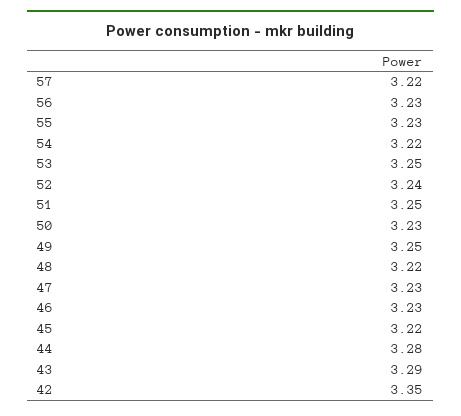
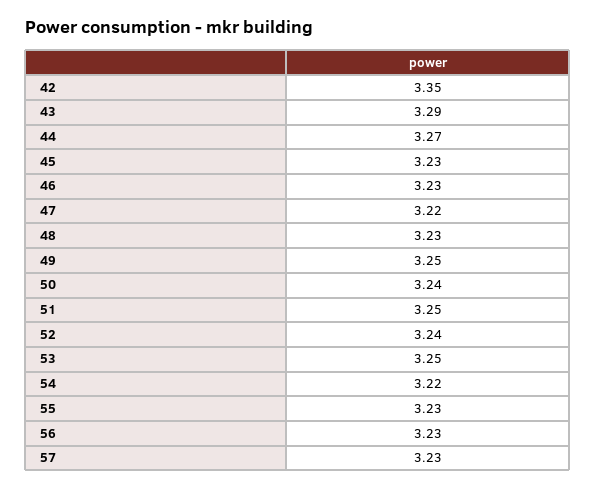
  {
-   "57": 3.22,
+   "57": 3.23,
    "56": 3.23,
    "55": 3.23,
    "54": 3.22,
    "53": 3.25,
    "52": 3.24,
    "51": 3.25,
-   "50": 3.23,
+   "50": 3.24,
    "49": 3.25,
-   "48": 3.22,
+   "48": 3.23,
-   "47": 3.23,
+   "47": 3.22,
    "46": 3.23,
-   "45": 3.22,
+   "45": 3.23,
-   "44": 3.28,
+   "44": 3.27,
    "43": 3.29,
    "42": 3.35
  }

